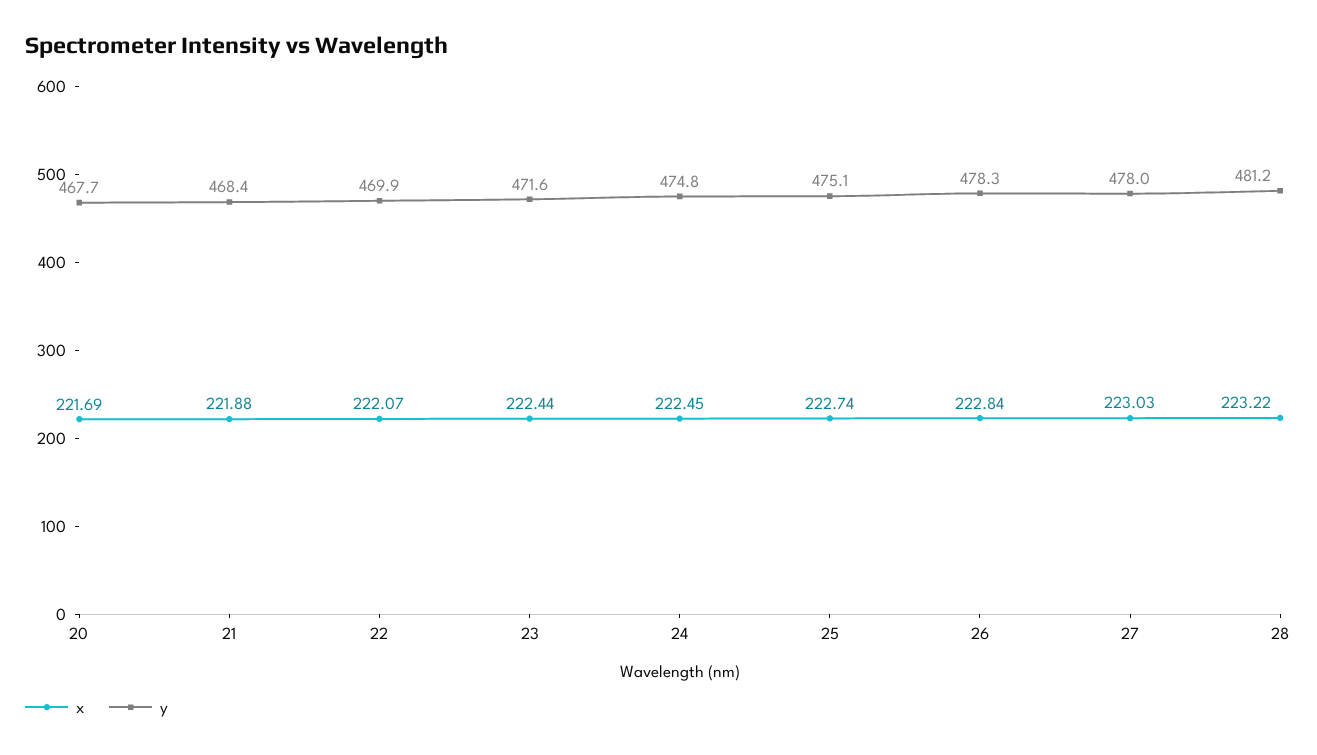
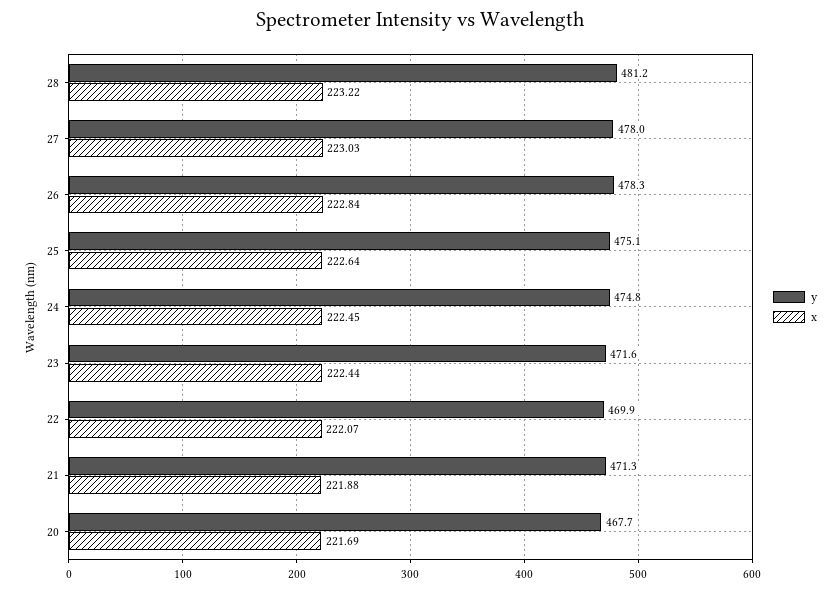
  {
    "x": {
      "20": 221.69,
      "21": 221.88,
      "22": 222.07,
      "23": 222.44,
      "24": 222.45,
-     "25": 222.74,
+     "25": 222.64,
      "26": 222.84,
      "27": 223.03,
      "28": 223.22
    },
    "y": {
      "20": 467.7,
-     "21": 468.4,
+     "21": 471.3,
      "22": 469.9,
      "23": 471.6,
      "24": 474.8,
      "25": 475.1,
      "26": 478.3,
      "27": 478,
      "28": 481.2
    }
  }

